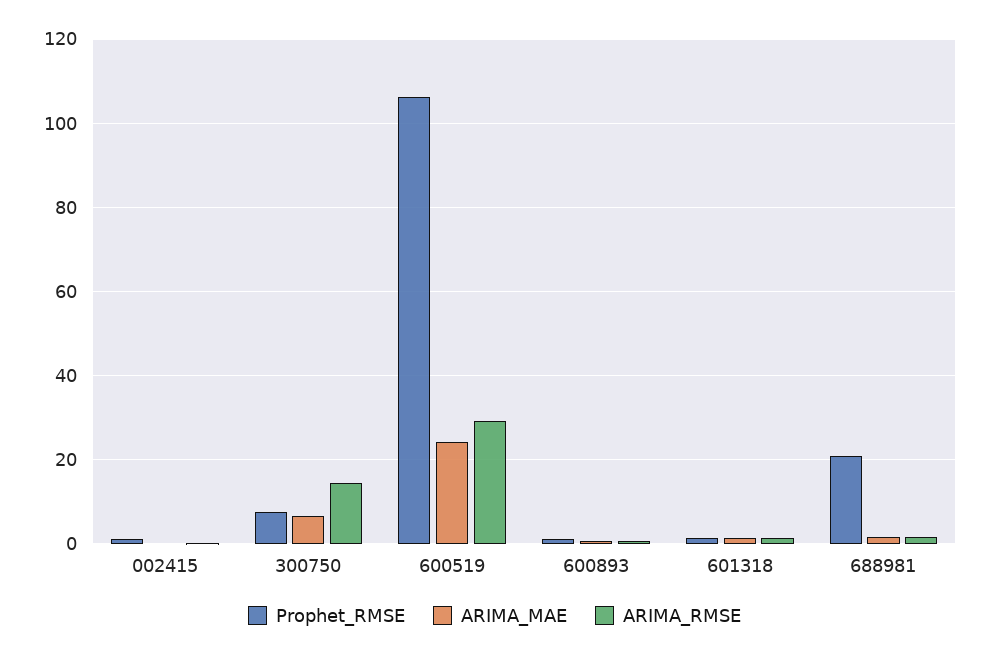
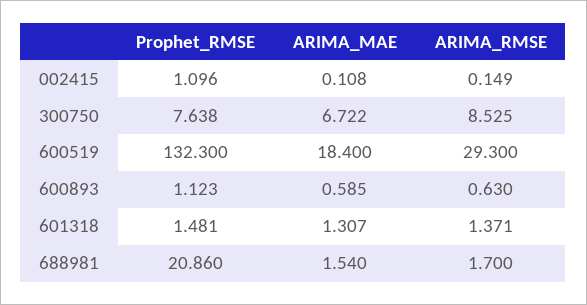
  {
    "Prophet_RMSE": {
      "002415": 1.096,
      "300750": 7.638,
-     "600519": 106,
+     "600519": 132.3,
      "600893": 1.123,
      "601318": 1.481,
      "688981": 20.86
    },
    "ARIMA_MAE": {
      "002415": 0.108,
      "300750": 6.722,
-     "600519": 24,
+     "600519": 18.4,
      "600893": 0.585,
      "601318": 1.307,
      "688981": 1.54
    },
    "ARIMA_RMSE": {
      "002415": 0.149,
-     "300750": 14,
+     "300750": 8.525,
      "600519": 29.3,
      "600893": 0.63,
      "601318": 1.371,
      "688981": 1.7
    }
  }

